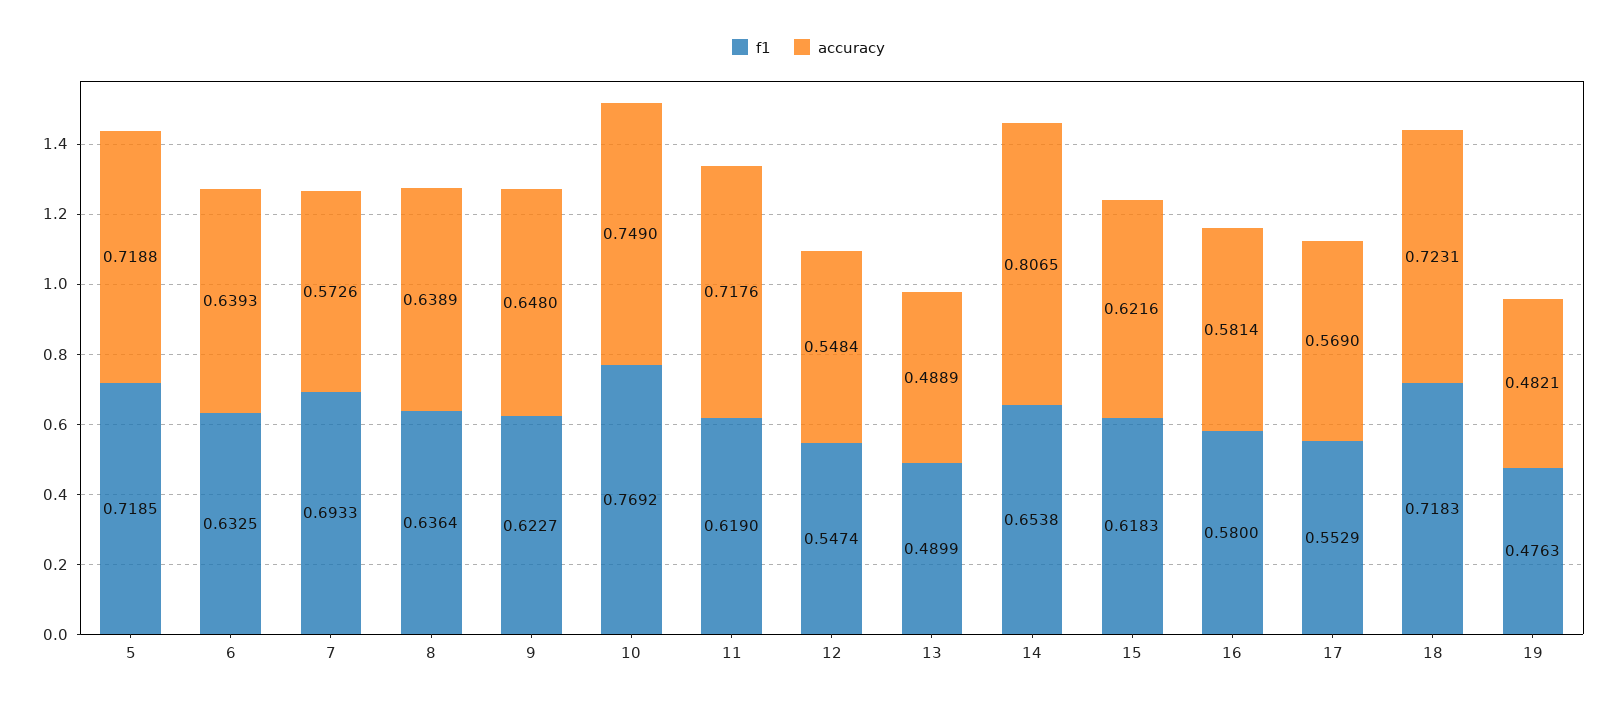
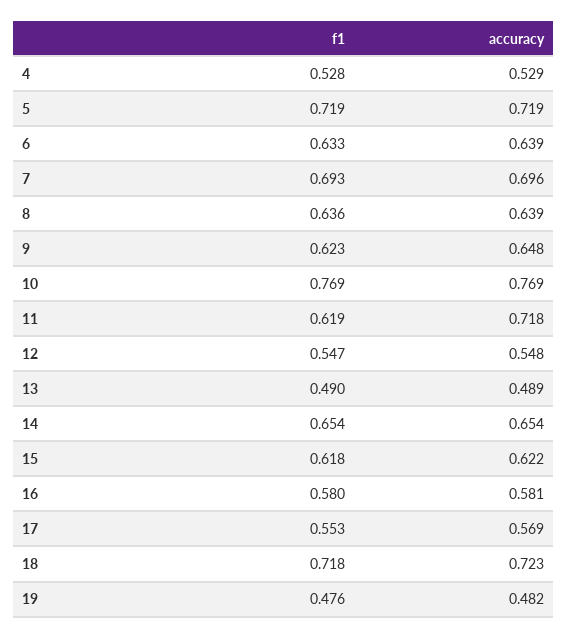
  {
    "f1": {
      "5": 0.7185,
      "6": 0.6325,
      "7": 0.6933,
      "8": 0.6364,
      "9": 0.6227,
      "10": 0.7692,
      "11": 0.619,
      "12": 0.5474,
      "13": 0.4899,
      "14": 0.6538,
      "15": 0.6183,
      "16": 0.58,
      "17": 0.5529,
      "18": 0.7183,
-     "19": 0.4763
+     "19": 0.4763,
+     "4": 0.528
    },
    "accuracy": {
      "5": 0.7188,
      "6": 0.6393,
-     "7": 0.5726,
+     "7": 0.696,
      "8": 0.6389,
      "9": 0.648,
-     "10": 0.749,
+     "10": 0.769,
      "11": 0.7176,
      "12": 0.5484,
      "13": 0.4889,
-     "14": 0.8065,
+     "14": 0.654,
      "15": 0.6216,
      "16": 0.5814,
      "17": 0.569,
      "18": 0.7231,
-     "19": 0.4821
+     "19": 0.4821,
+     "4": 0.529
    }
  }

